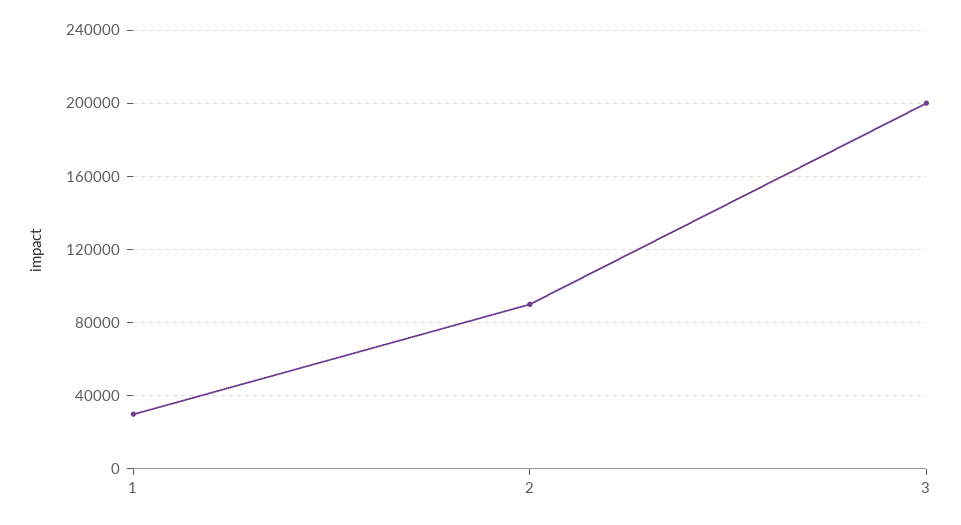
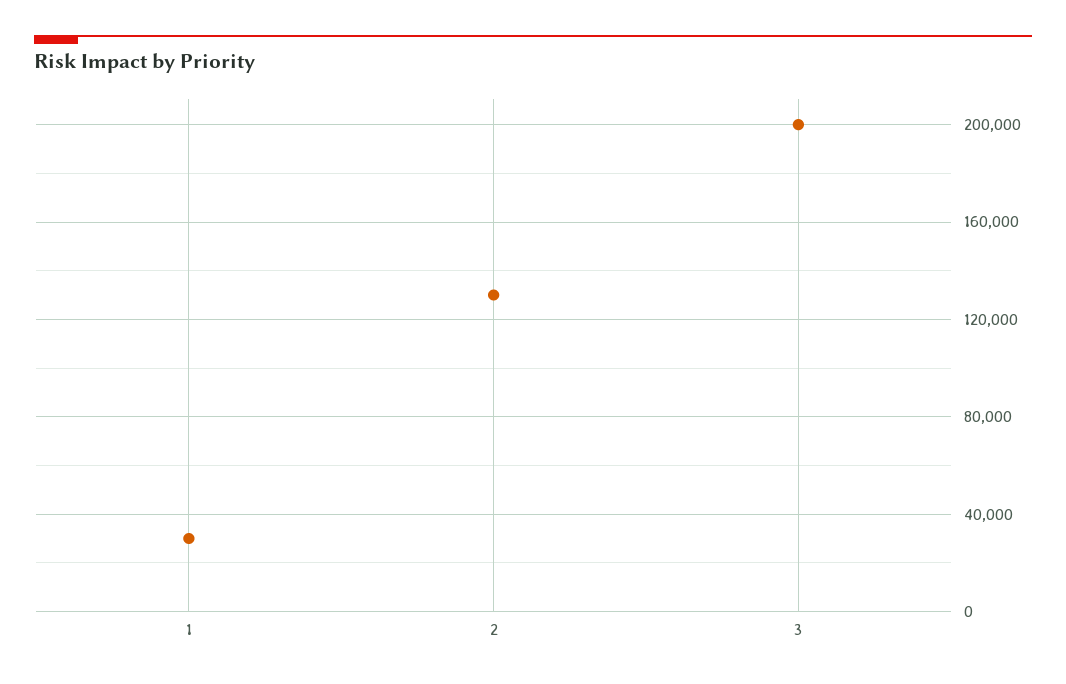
  {
    "1": 30000,
-   "2": 90000,
+   "2": 130000,
    "3": 200000
  }

